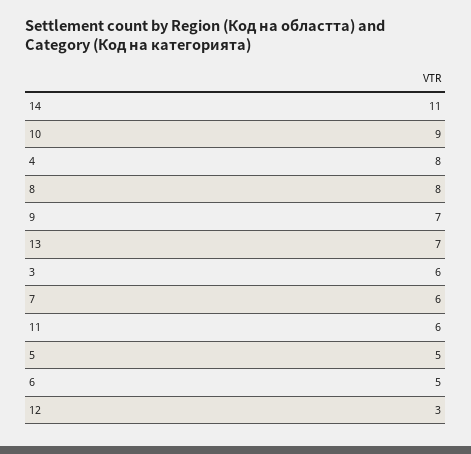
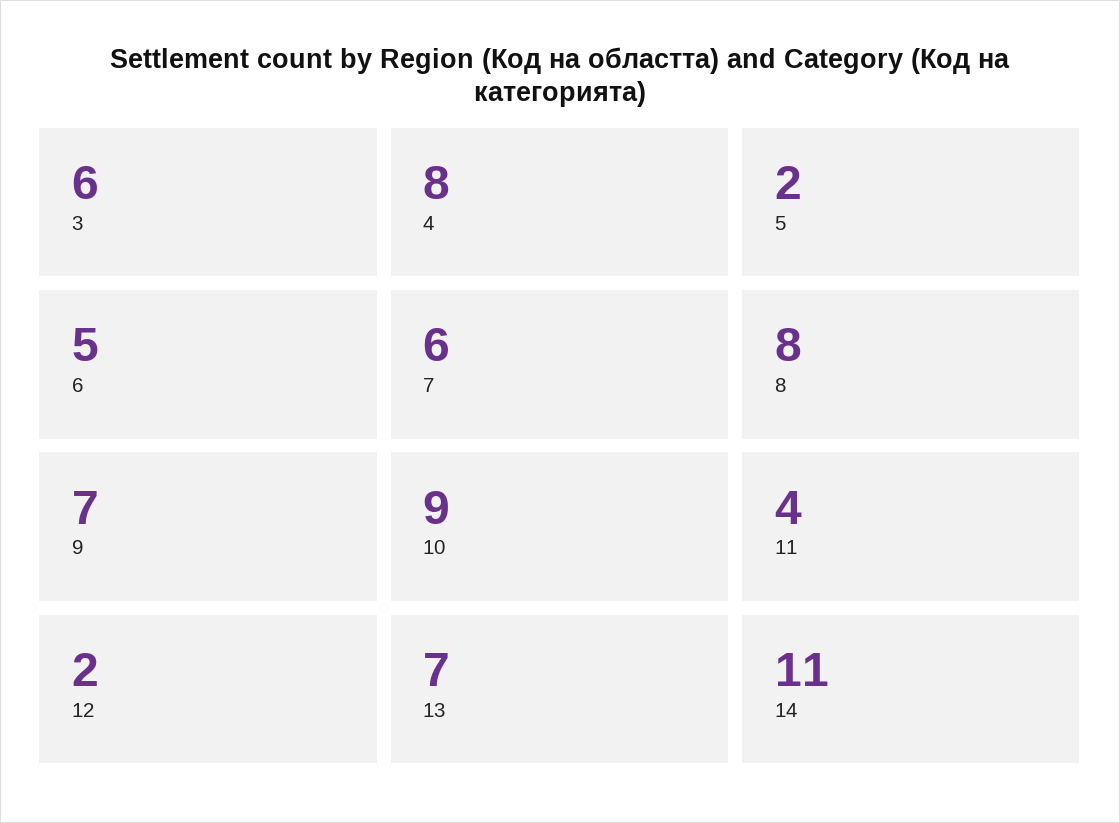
  {
    "14": 11,
    "10": 9,
    "4": 8,
    "8": 8,
    "9": 7,
    "13": 7,
    "3": 6,
    "7": 6,
-   "11": 6,
+   "11": 4,
-   "5": 5,
+   "5": 2,
    "6": 5,
-   "12": 3
+   "12": 2
  }

